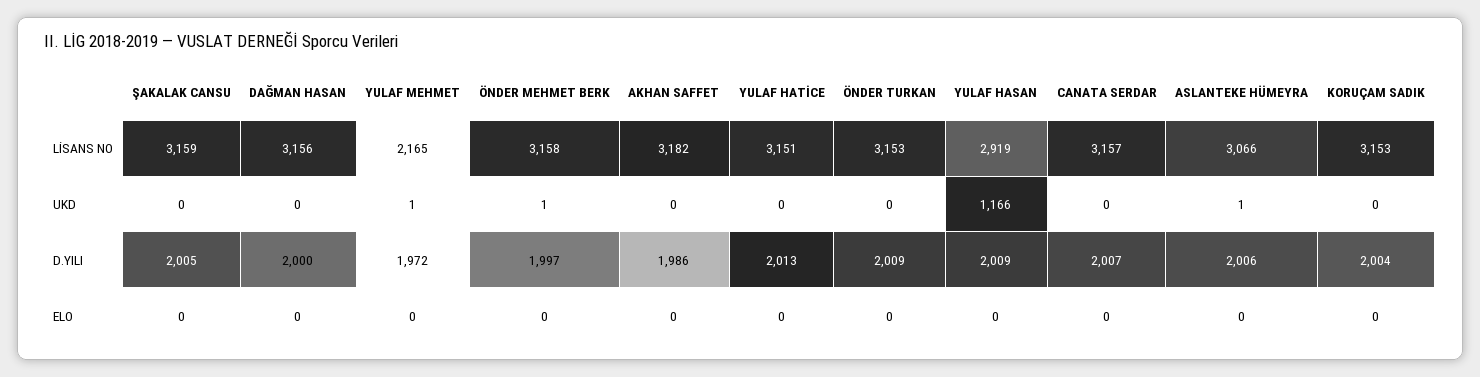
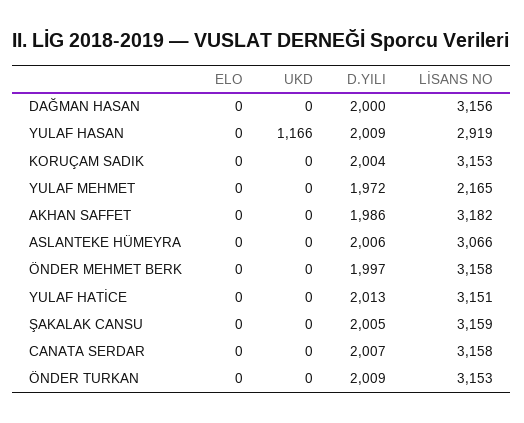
  {
    "ŞAKALAK CANSU": {
      "LİSANS NO": 3159,
      "UKD": 0,
      "D.YILI": 2005,
      "ELO": 0
    },
    "DAĞMAN HASAN": {
      "LİSANS NO": 3156,
      "UKD": 0,
      "D.YILI": 2000,
      "ELO": 0
    },
    "YULAF MEHMET": {
      "LİSANS NO": 2165,
-     "UKD": 1,
+     "UKD": 0,
      "D.YILI": 1972,
      "ELO": 0
    },
    "ÖNDER MEHMET BERK": {
      "LİSANS NO": 3158,
-     "UKD": 1,
+     "UKD": 0,
      "D.YILI": 1997,
      "ELO": 0
    },
    "AKHAN SAFFET": {
      "LİSANS NO": 3182,
      "UKD": 0,
      "D.YILI": 1986,
      "ELO": 0
    },
    "YULAF HATİCE": {
      "LİSANS NO": 3151,
      "UKD": 0,
      "D.YILI": 2013,
      "ELO": 0
    },
    "ÖNDER TURKAN": {
      "LİSANS NO": 3153,
      "UKD": 0,
      "D.YILI": 2009,
      "ELO": 0
    },
    "YULAF HASAN": {
      "LİSANS NO": 2919,
      "UKD": 1166,
      "D.YILI": 2009,
      "ELO": 0
    },
    "CANATA SERDAR": {
-     "LİSANS NO": 3157,
+     "LİSANS NO": 3158,
      "UKD": 0,
      "D.YILI": 2007,
      "ELO": 0
    },
    "ASLANTEKE HÜMEYRA": {
      "LİSANS NO": 3066,
-     "UKD": 1,
+     "UKD": 0,
      "D.YILI": 2006,
      "ELO": 0
    },
    "KORUÇAM SADIK": {
      "LİSANS NO": 3153,
      "UKD": 0,
      "D.YILI": 2004,
      "ELO": 0
    }
  }

